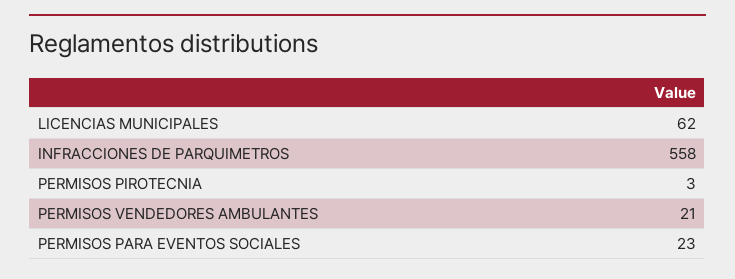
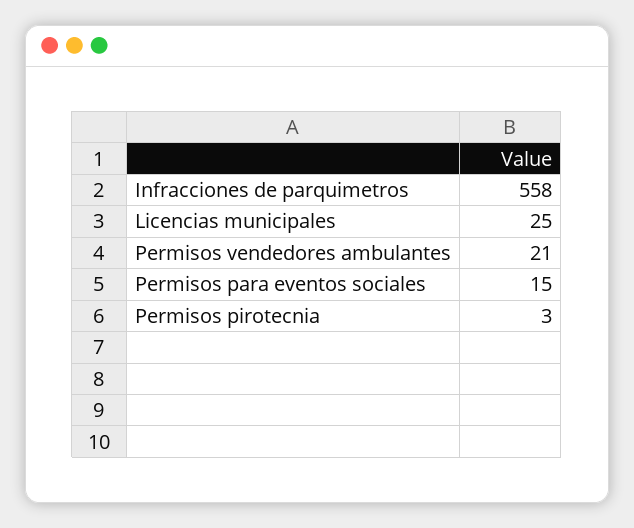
  {
-   "LICENCIAS MUNICIPALES": 62,
+   "LICENCIAS MUNICIPALES": 25,
    "INFRACCIONES DE PARQUIMETROS": 558,
    "PERMISOS PIROTECNIA": 3,
    "PERMISOS VENDEDORES AMBULANTES": 21,
-   "PERMISOS PARA EVENTOS SOCIALES": 23
+   "PERMISOS PARA EVENTOS SOCIALES": 15
  }

